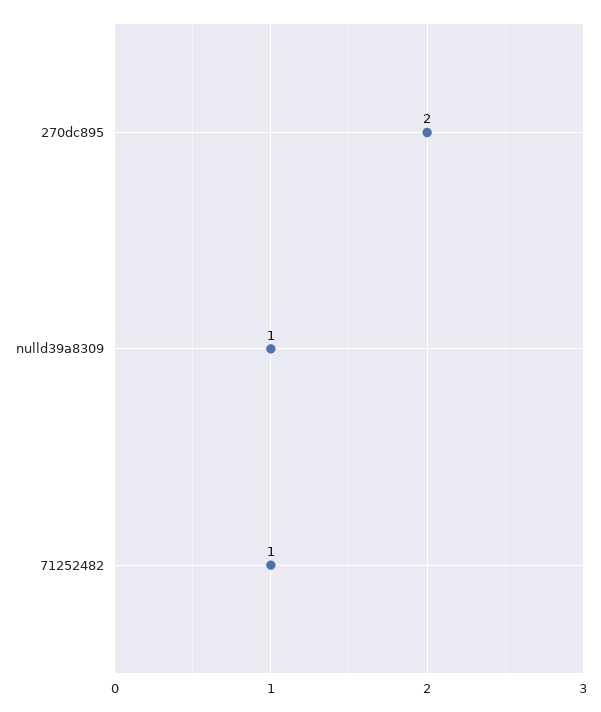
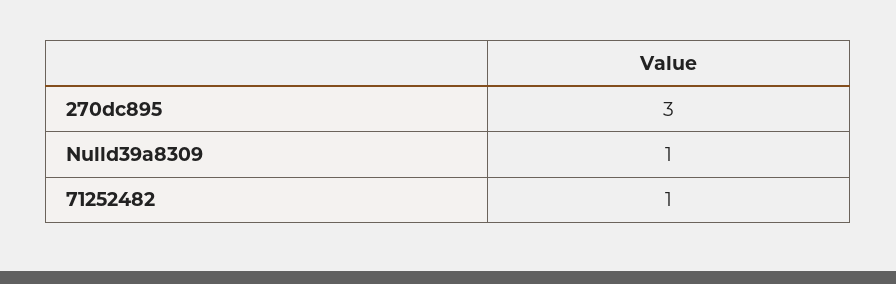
  {
-   "270dc895": 2,
+   "270dc895": 3,
    "nulld39a8309": 1,
    "71252482": 1
  }

